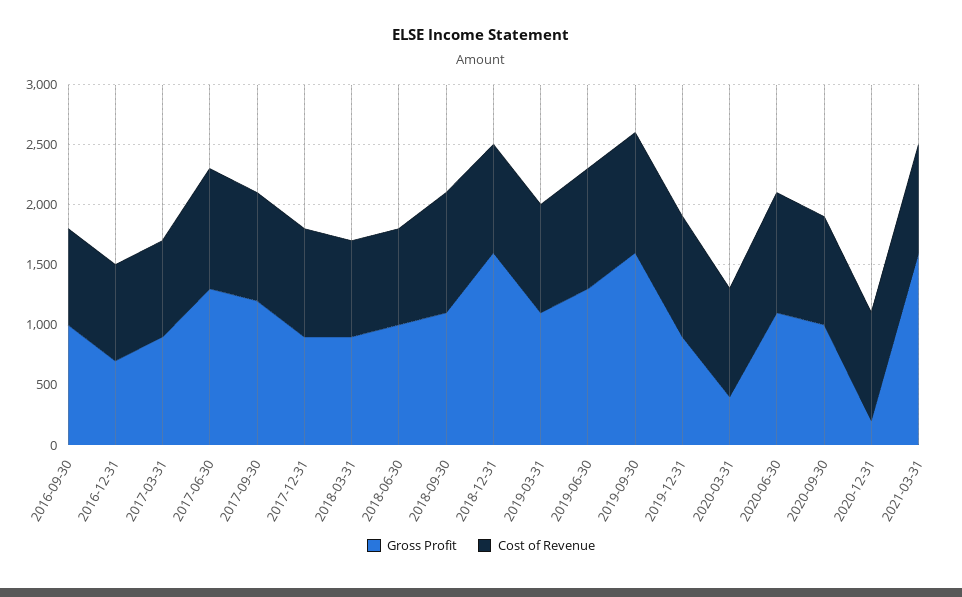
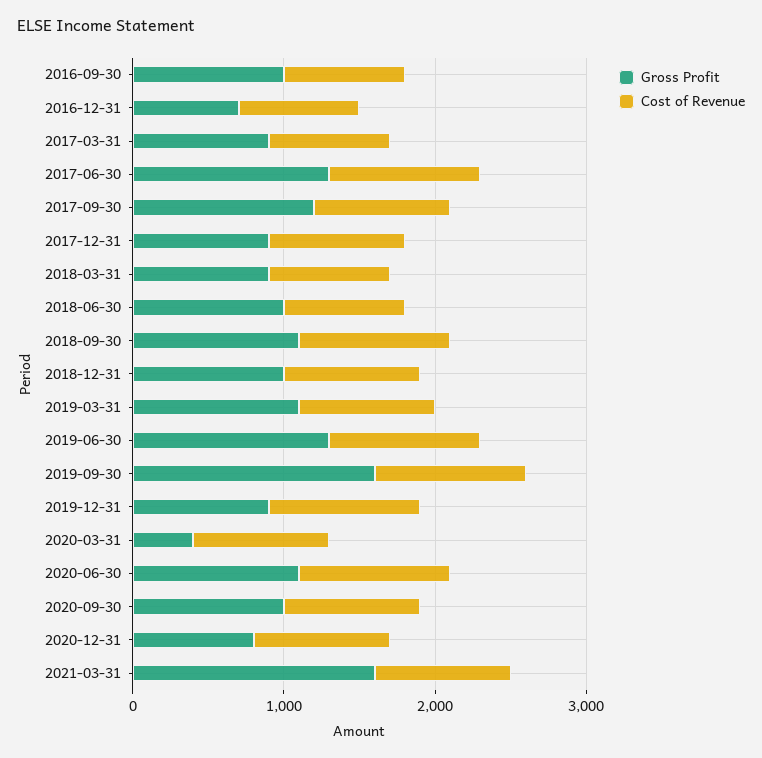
  {
    "Gross Profit": {
      "2016-09-30": 1000,
      "2016-12-31": 700,
      "2017-03-31": 900,
      "2017-06-30": 1300,
      "2017-09-30": 1200,
      "2017-12-31": 900,
      "2018-03-31": 900,
      "2018-06-30": 1000,
      "2018-09-30": 1100,
-     "2018-12-31": 1600,
+     "2018-12-31": 1000,
      "2019-03-31": 1100,
      "2019-06-30": 1300,
      "2019-09-30": 1600,
      "2019-12-31": 900,
      "2020-03-31": 400,
      "2020-06-30": 1100,
      "2020-09-30": 1000,
-     "2020-12-31": 200,
+     "2020-12-31": 800,
      "2021-03-31": 1600
    },
    "Cost of Revenue": {
      "2016-09-30": 800,
      "2016-12-31": 800,
      "2017-03-31": 800,
      "2017-06-30": 1000,
      "2017-09-30": 900,
      "2017-12-31": 900,
      "2018-03-31": 800,
      "2018-06-30": 800,
      "2018-09-30": 1000,
      "2018-12-31": 900,
      "2019-03-31": 900,
      "2019-06-30": 1000,
      "2019-09-30": 1000,
      "2019-12-31": 1000,
      "2020-03-31": 900,
      "2020-06-30": 1000,
      "2020-09-30": 900,
      "2020-12-31": 900,
      "2021-03-31": 900
    }
  }

